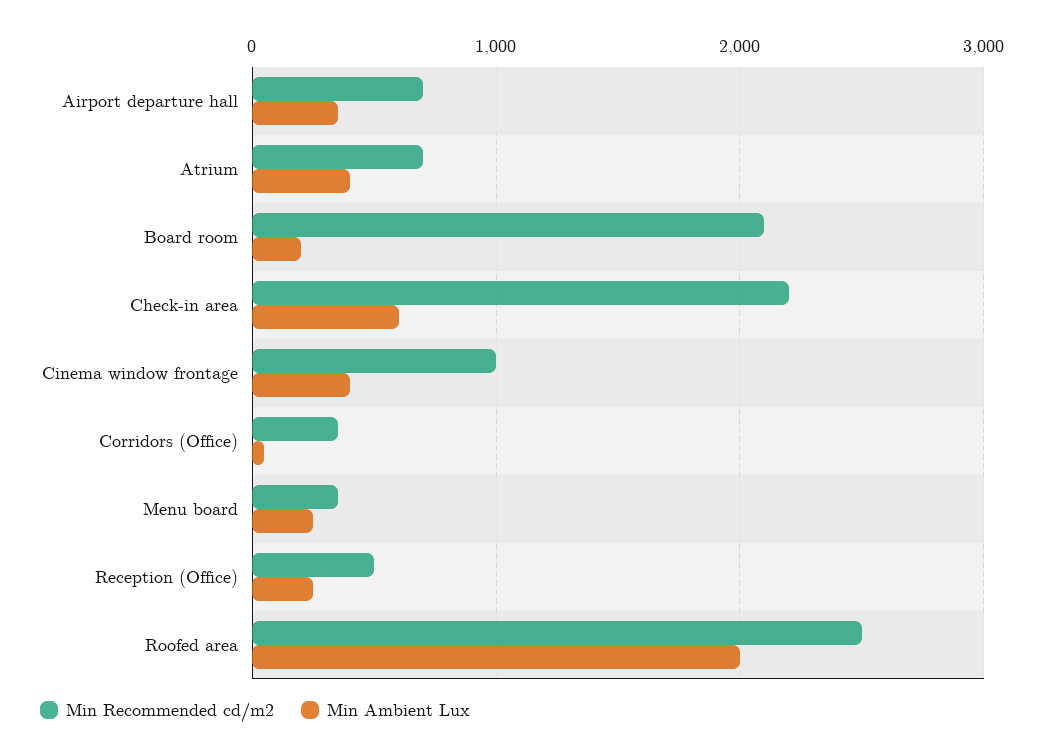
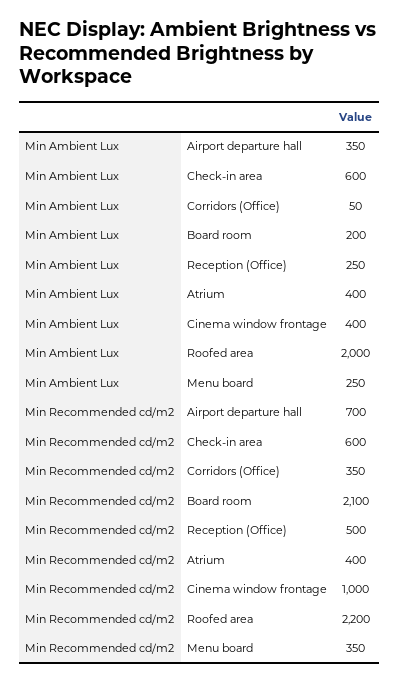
  {
    "Min Recommended cd/m2": {
      "Airport departure hall": 700,
-     "Atrium": 700,
+     "Atrium": 400,
      "Board room": 2100,
-     "Check-in area": 2200,
+     "Check-in area": 600,
      "Cinema window frontage": 1000,
      "Corridors (Office)": 350,
      "Menu board": 350,
      "Reception (Office)": 500,
-     "Roofed area": 2500
+     "Roofed area": 2200
    },
    "Min Ambient Lux": {
      "Airport departure hall": 350,
      "Atrium": 400,
      "Board room": 200,
      "Check-in area": 600,
      "Cinema window frontage": 400,
      "Corridors (Office)": 50,
      "Menu board": 250,
      "Reception (Office)": 250,
      "Roofed area": 2000
    }
  }

